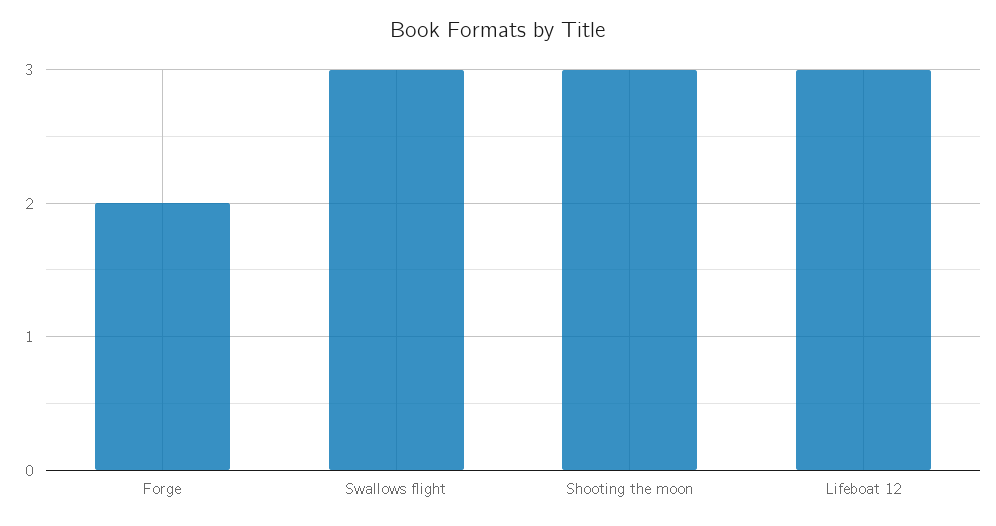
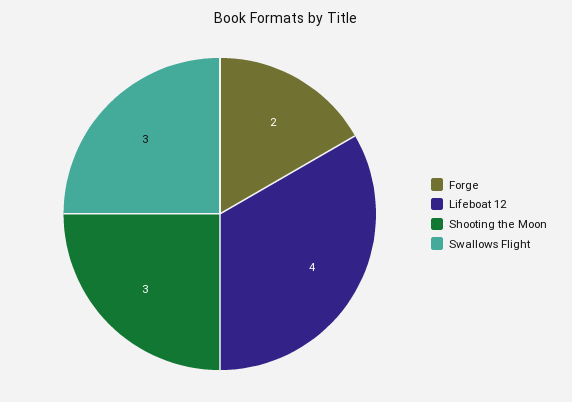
  {
    "Forge": 2,
    "Swallows flight": 3,
    "Shooting the moon": 3,
-   "Lifeboat 12": 3
+   "Lifeboat 12": 4
  }

